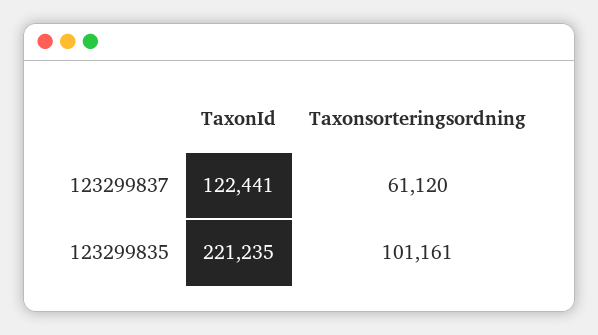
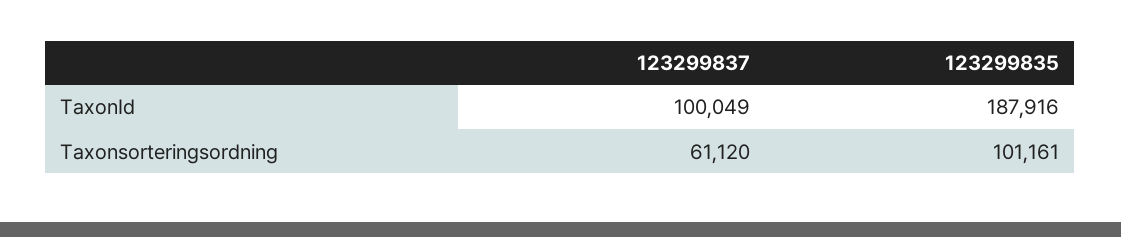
  {
    "TaxonId": {
-     "123299837": 122441,
+     "123299837": 100049,
-     "123299835": 221235
+     "123299835": 187916
    },
    "Taxonsorteringsordning": {
      "123299837": 61120,
      "123299835": 101161
    }
  }

